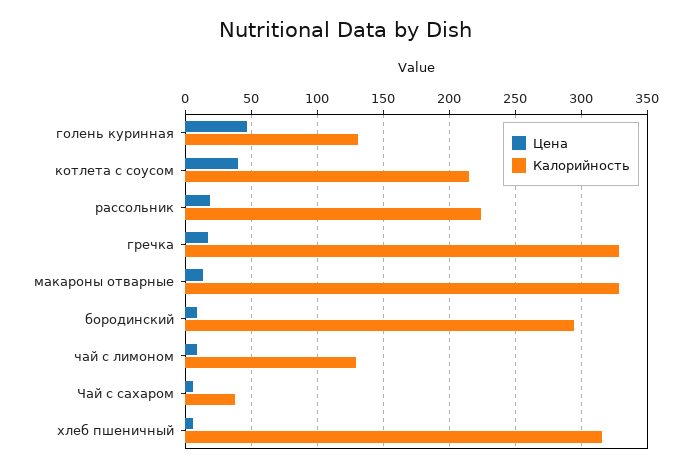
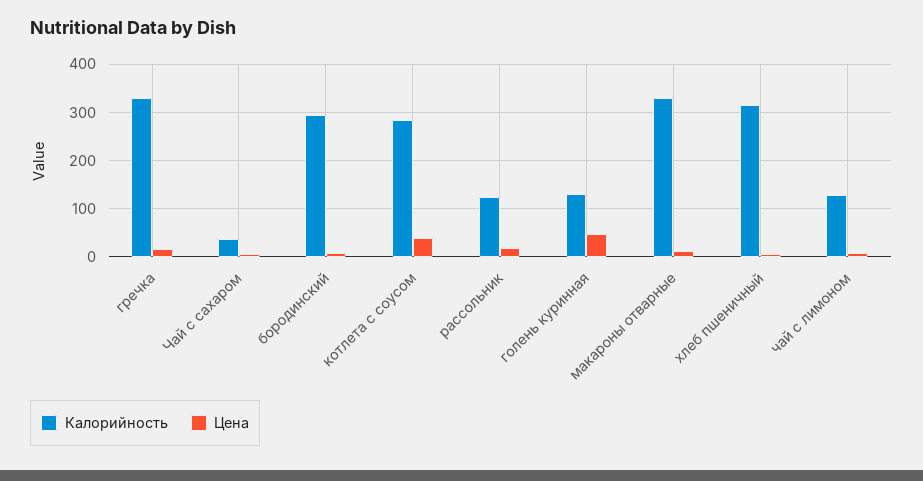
  {
    "Цена": {
      "голень куринная": 45,
      "котлета с соусом": 40,
      "рассольник": 20,
      "гречка": 15,
      "макароны отварные": 15,
      "бородинский": 10,
      "чай с лимоном": 10,
      "Чай с сахаром": 5,
      "хлеб пшеничный": 5
    },
    "Калорийность": {
      "голень куринная": 130,
-     "котлета с соусом": 215,
+     "котлета с соусом": 280,
-     "рассольник": 225,
+     "рассольник": 120,
      "гречка": 330,
      "макароны отварные": 330,
      "бородинский": 295,
      "чай с лимоном": 130,
      "Чай с сахаром": 40,
      "хлеб пшеничный": 315
    }
  }

